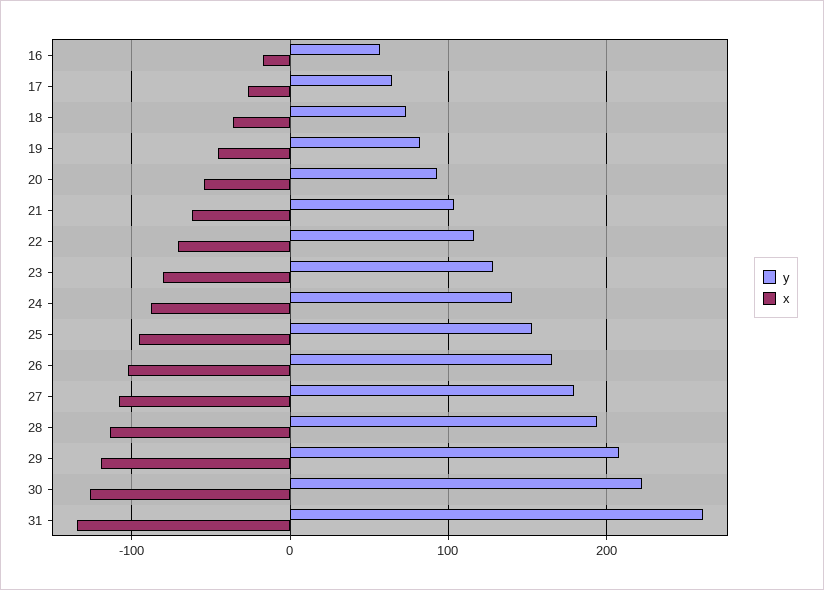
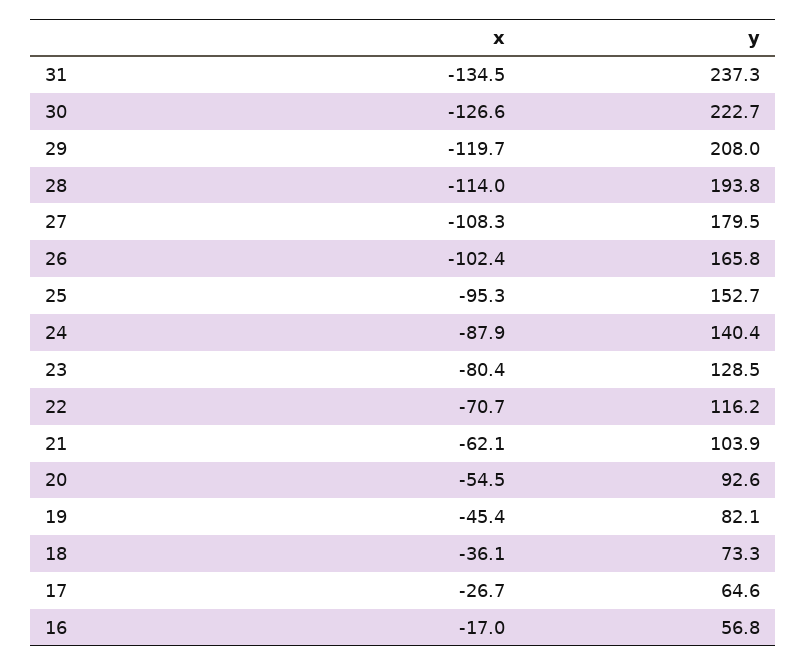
  {
    "y": {
      "16": 56.8,
      "17": 64.6,
      "18": 73.3,
      "19": 82.1,
      "20": 92.6,
      "21": 103.9,
      "22": 116.2,
      "23": 128.5,
      "24": 140.4,
      "25": 152.7,
      "26": 165.8,
      "27": 179.5,
      "28": 193.8,
      "29": 208,
      "30": 222.7,
-     "31": 260
+     "31": 237.3
    },
    "x": {
      "16": -17,
      "17": -26.7,
      "18": -36.1,
      "19": -45.4,
      "20": -54.5,
      "21": -62.1,
      "22": -70.7,
      "23": -80.4,
      "24": -87.9,
      "25": -95.3,
      "26": -102.4,
      "27": -108.3,
      "28": -114,
      "29": -119.7,
      "30": -126.6,
      "31": -134.5
    }
  }

